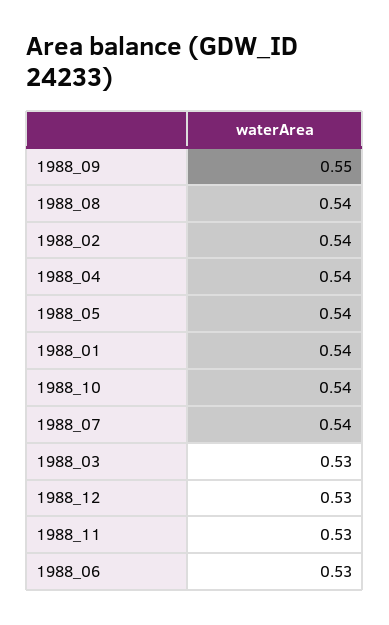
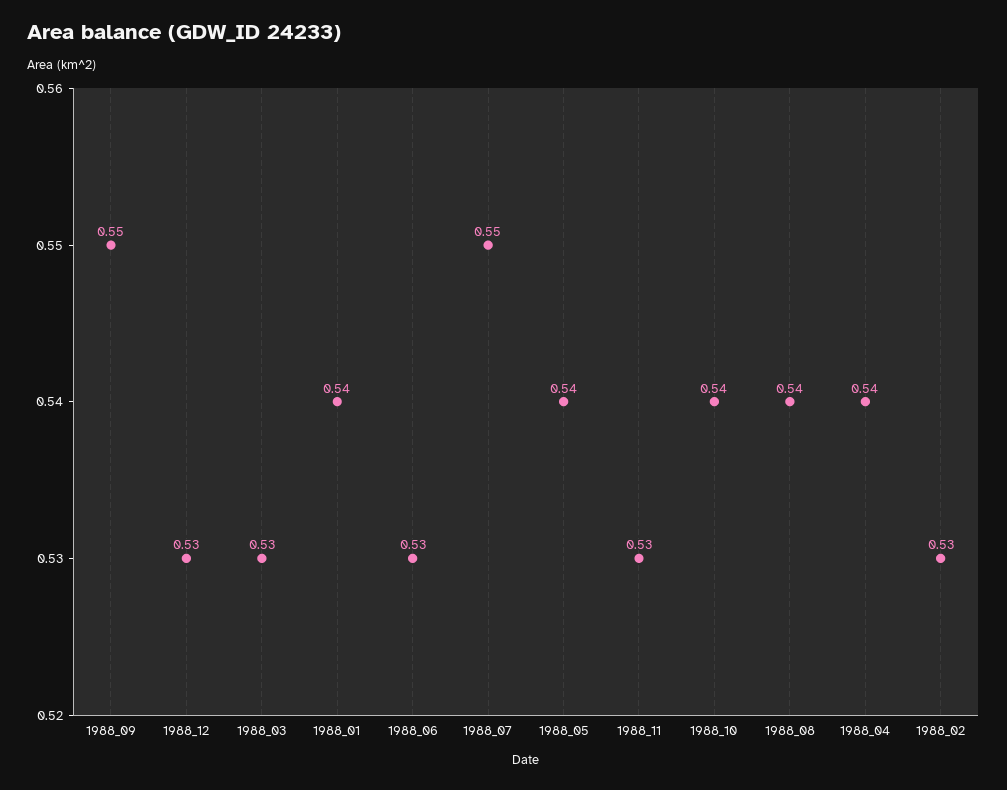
  {
    "1988_09": 0.55,
    "1988_08": 0.54,
-   "1988_02": 0.54,
+   "1988_02": 0.53,
    "1988_04": 0.54,
    "1988_05": 0.54,
    "1988_01": 0.54,
    "1988_10": 0.54,
-   "1988_07": 0.54,
+   "1988_07": 0.55,
    "1988_03": 0.53,
    "1988_12": 0.53,
    "1988_11": 0.53,
    "1988_06": 0.53
  }

